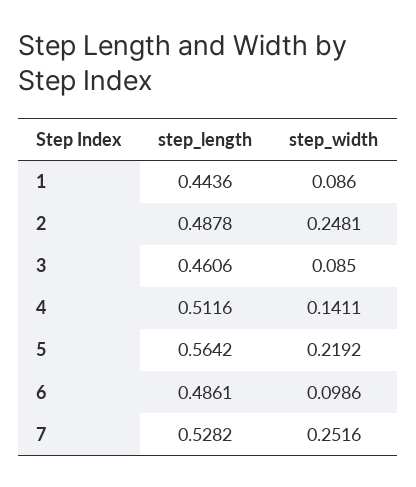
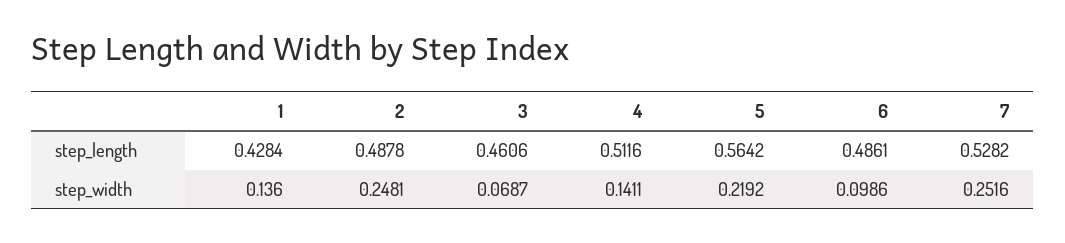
  {
    "step_length": {
-     "1": 0.4436,
+     "1": 0.4284,
      "2": 0.4878,
      "3": 0.4606,
      "4": 0.5116,
      "5": 0.5642,
      "6": 0.4861,
      "7": 0.5282
    },
    "step_width": {
-     "1": 0.086,
+     "1": 0.136,
      "2": 0.2481,
-     "3": 0.085,
+     "3": 0.0687,
      "4": 0.1411,
      "5": 0.2192,
      "6": 0.0986,
      "7": 0.2516
    }
  }

